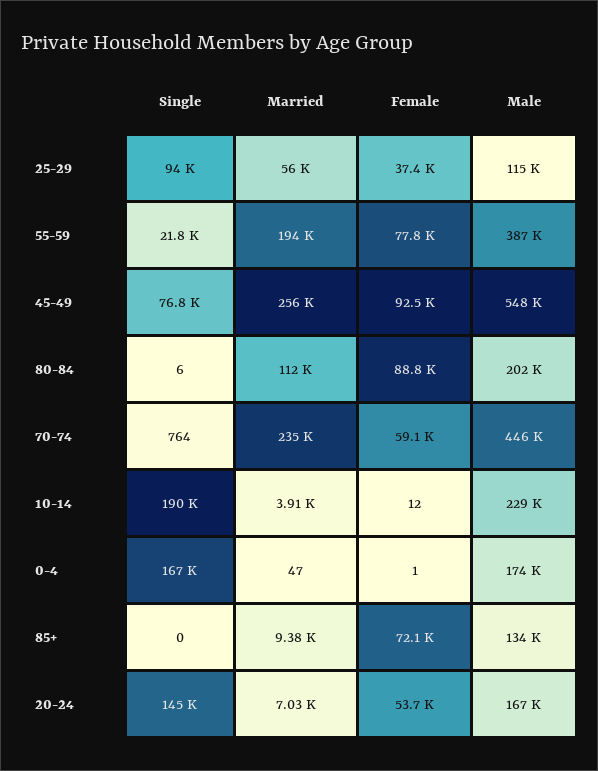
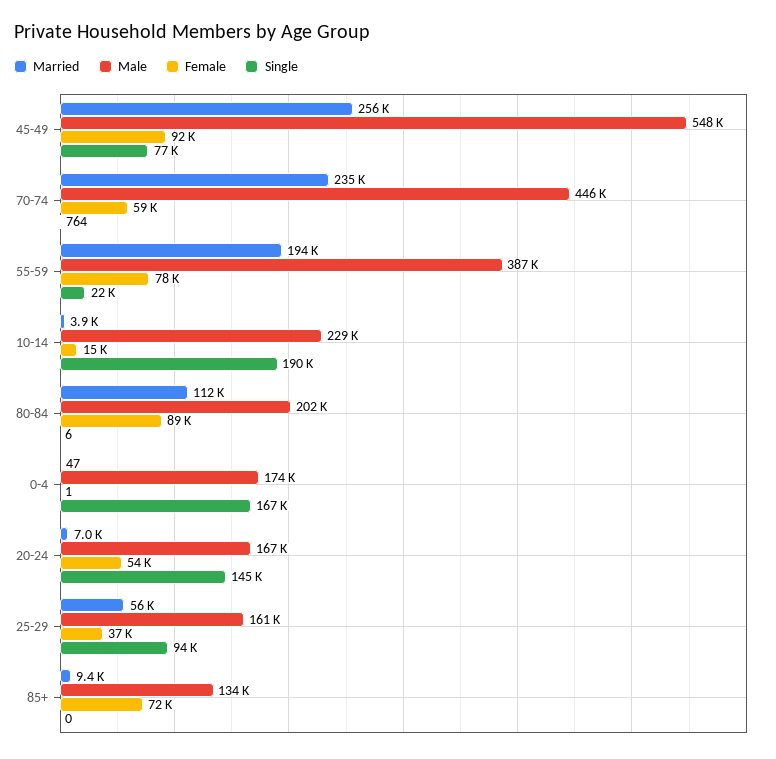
  {
    "Single": {
      "25-29": 94000,
      "55-59": 21800,
      "45-49": 76800,
      "80-84": 6,
      "70-74": 764,
      "10-14": 190000,
      "0-4": 167000,
      "85+": 0,
      "20-24": 145000
    },
    "Married": {
      "25-29": 56000,
      "55-59": 194000,
      "45-49": 256000,
      "80-84": 112000,
      "70-74": 235000,
      "10-14": 3910,
      "0-4": 47,
      "85+": 9380,
      "20-24": 7030
    },
    "Female": {
      "25-29": 37400,
      "55-59": 77800,
      "45-49": 92500,
      "80-84": 88800,
      "70-74": 59100,
-     "10-14": 12,
+     "10-14": 15000,
      "0-4": 1,
      "85+": 72100,
      "20-24": 53700
    },
    "Male": {
-     "25-29": 115000,
+     "25-29": 161000,
      "55-59": 387000,
      "45-49": 548000,
      "80-84": 202000,
      "70-74": 446000,
      "10-14": 229000,
      "0-4": 174000,
      "85+": 134000,
      "20-24": 167000
    }
  }

